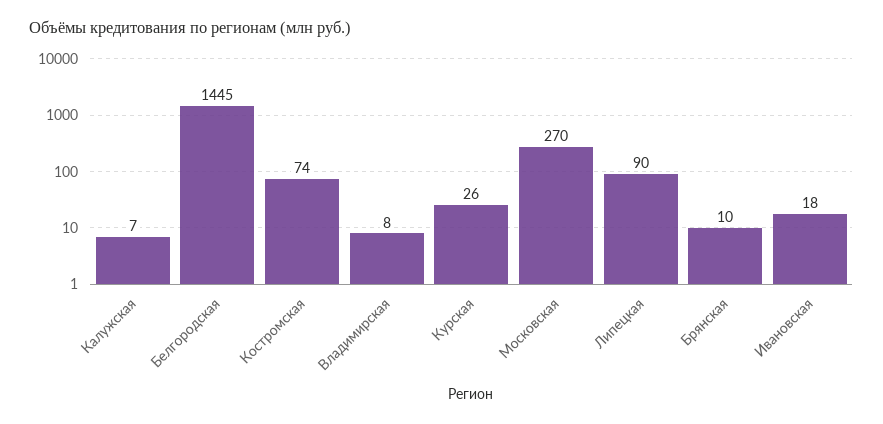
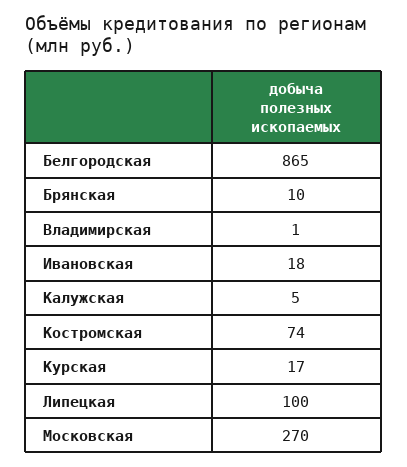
  {
-   "Калужская": 7,
+   "Калужская": 5,
-   "Белгородская": 1445,
+   "Белгородская": 865,
    "Костромская": 74,
-   "Владимирская": 8,
+   "Владимирская": 1,
-   "Курская": 26,
+   "Курская": 17,
    "Московская": 270,
-   "Липецкая": 90,
+   "Липецкая": 100,
    "Брянская": 10,
    "Ивановская": 18
  }

